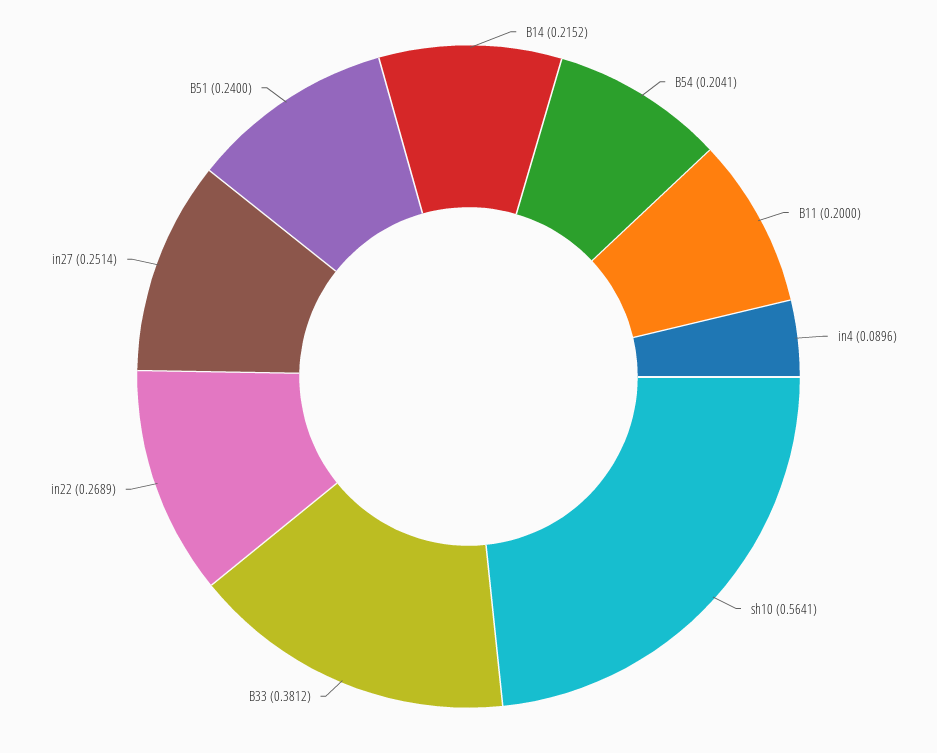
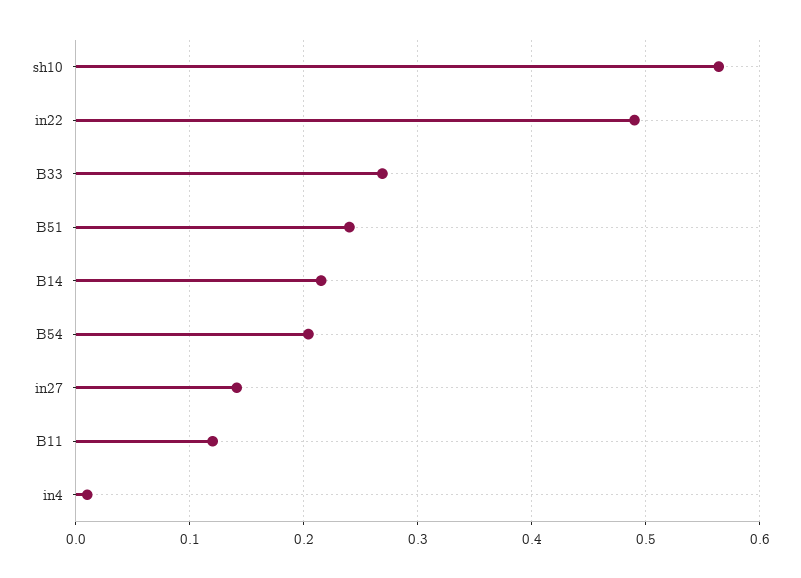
  {
    "B14": 0.2152,
    "B54": 0.2041,
-   "B11": 0.2,
+   "B11": 0.12,
-   "in4": 0.0896,
+   "in4": 0.01,
    "sh10": 0.5641,
-   "B33": 0.3812,
+   "B33": 0.27,
-   "in22": 0.2689,
+   "in22": 0.49,
-   "in27": 0.2514,
+   "in27": 0.14,
    "B51": 0.24
  }

